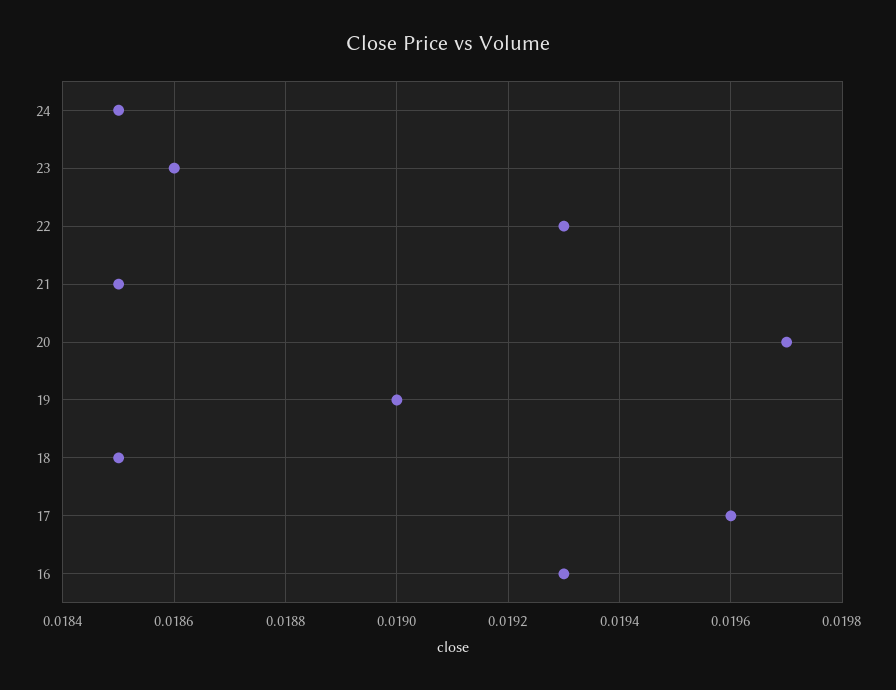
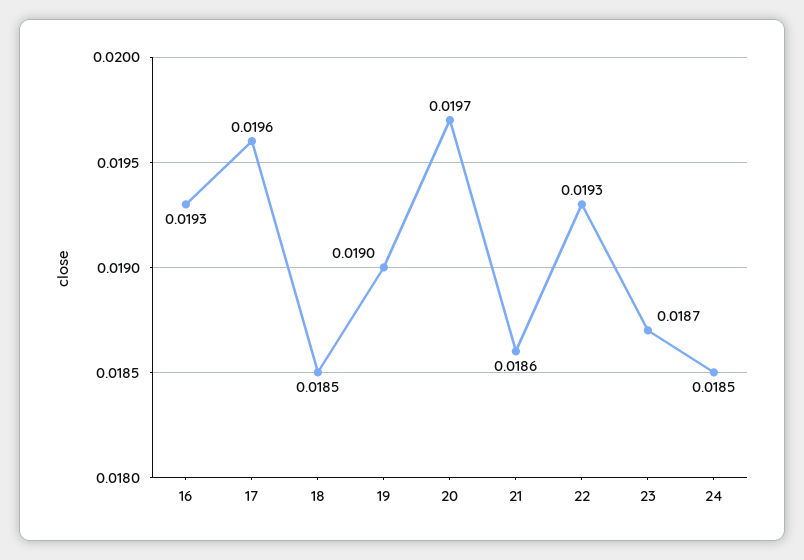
  {
    "24": 0.0185,
-   "23": 0.0186,
+   "23": 0.0187,
    "22": 0.0193,
-   "21": 0.0185,
+   "21": 0.0186,
    "20": 0.0197,
    "19": 0.019,
    "18": 0.0185,
    "17": 0.0196,
    "16": 0.0193
  }

